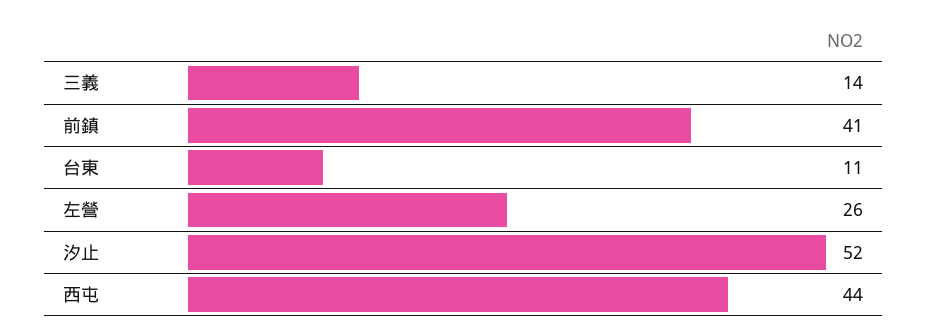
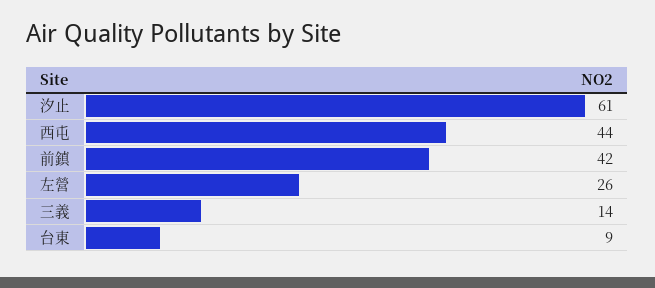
  {
    "三義": 14,
-   "前鎮": 41,
+   "前鎮": 42,
-   "台東": 11,
+   "台東": 9,
    "左營": 26,
-   "汐止": 52,
+   "汐止": 61,
    "西屯": 44
  }

